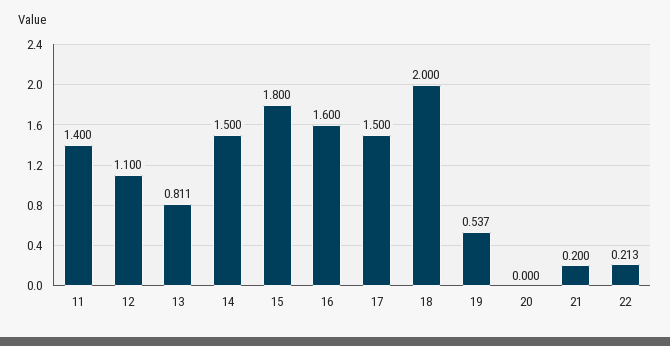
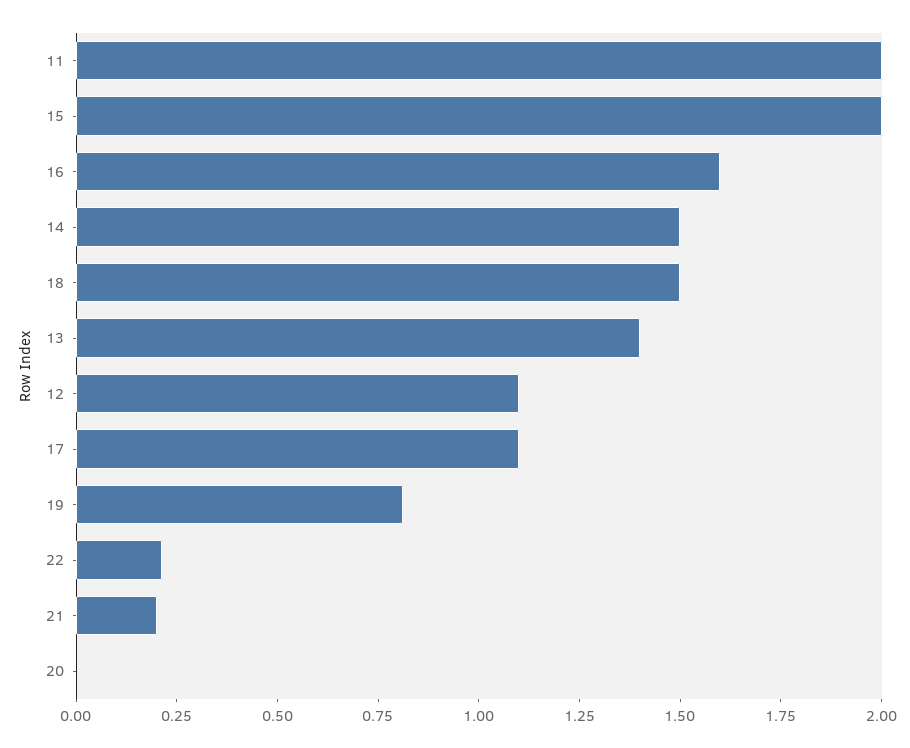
  {
-   "11": 1.4,
+   "11": 2,
    "12": 1.1,
-   "13": 0.811,
+   "13": 1.4,
    "14": 1.5,
-   "15": 1.8,
+   "15": 2,
    "16": 1.6,
-   "17": 1.5,
+   "17": 1.1,
-   "18": 2,
+   "18": 1.5,
-   "19": 0.537,
+   "19": 0.8,
    "20": 0,
    "21": 0.2,
    "22": 0.213
  }

